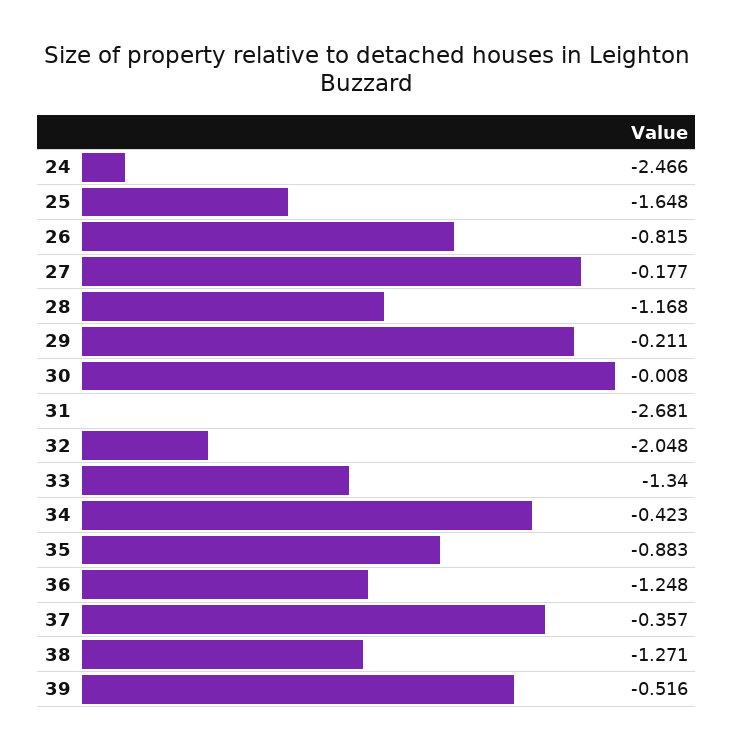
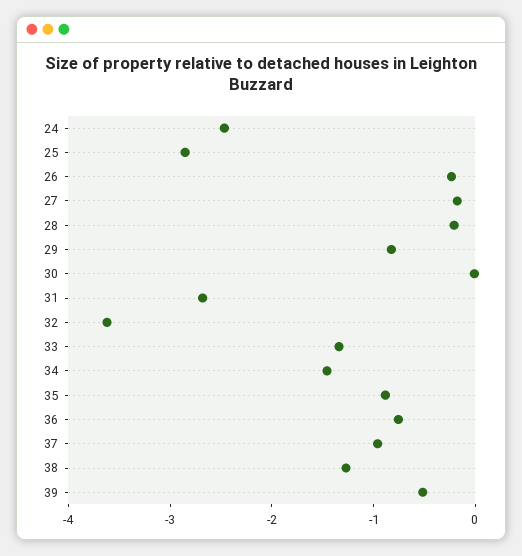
  {
    "24": -2.466,
-   "25": -1.648,
+   "25": -2.8,
-   "26": -0.815,
+   "26": -0.2,
    "27": -0.177,
-   "28": -1.168,
+   "28": -0.2,
-   "29": -0.211,
+   "29": -0.8,
    "30": -0.008,
    "31": -2.681,
-   "32": -2.048,
+   "32": -3.6,
    "33": -1.34,
-   "34": -0.423,
+   "34": -1.4,
    "35": -0.883,
-   "36": -1.248,
+   "36": -0.8,
-   "37": -0.357,
+   "37": -1,
    "38": -1.271,
    "39": -0.516
  }

